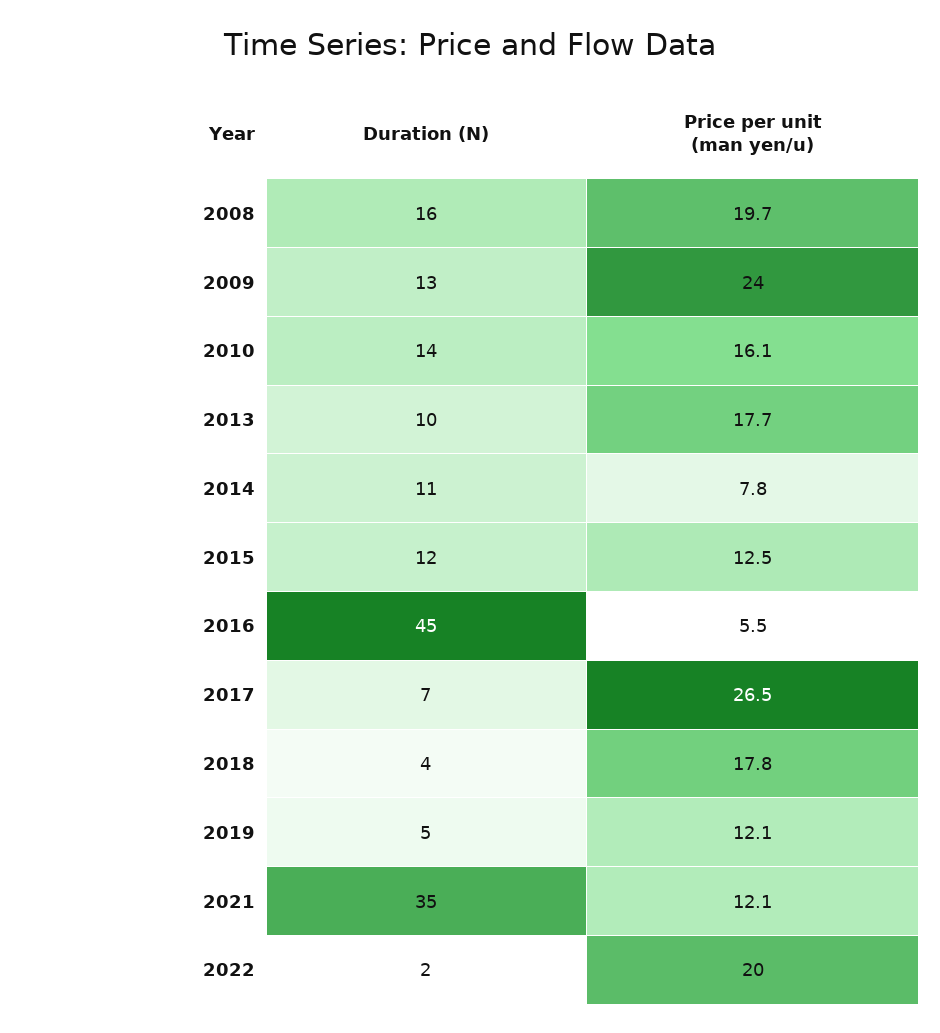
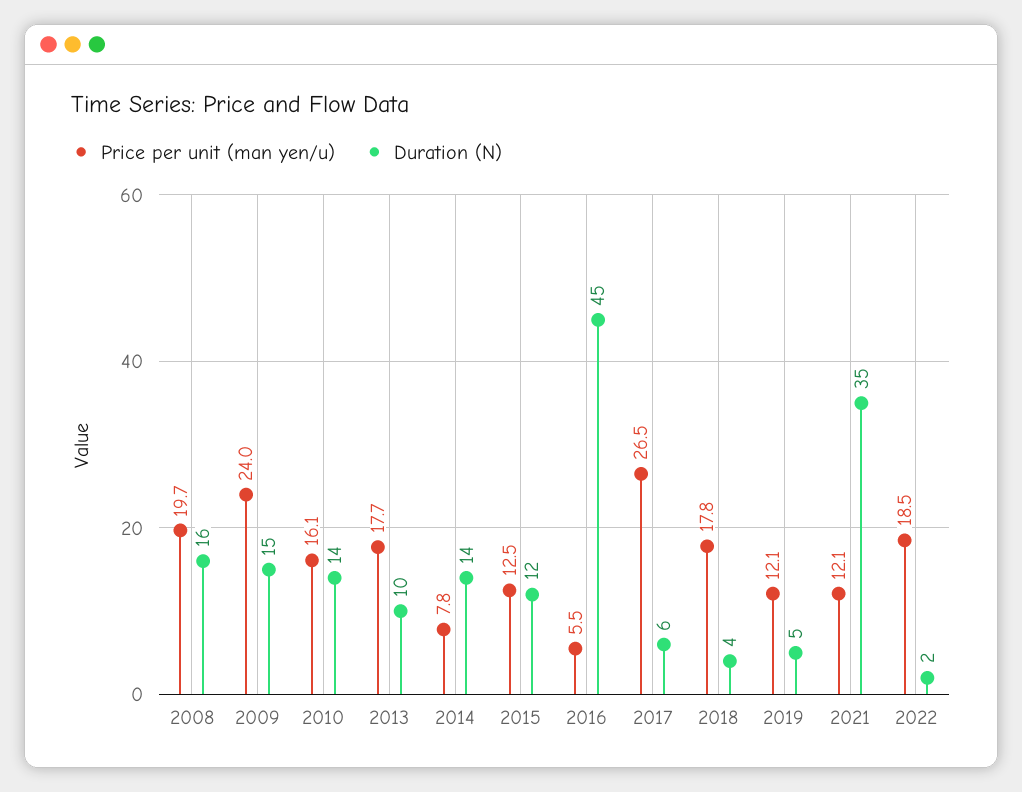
  {
    "Duration (N)": {
      "2008": 16,
-     "2009": 13,
+     "2009": 15,
      "2010": 14,
      "2013": 10,
-     "2014": 11,
+     "2014": 14,
      "2015": 12,
      "2016": 45,
-     "2017": 7,
+     "2017": 6,
      "2018": 4,
      "2019": 5,
      "2021": 35,
      "2022": 2
    },
    "Price per unit (man yen/u)": {
      "2008": 19.7,
      "2009": 24,
      "2010": 16.1,
      "2013": 17.7,
      "2014": 7.8,
      "2015": 12.5,
      "2016": 5.5,
      "2017": 26.5,
      "2018": 17.8,
      "2019": 12.1,
      "2021": 12.1,
-     "2022": 20
+     "2022": 18.5
    }
  }

